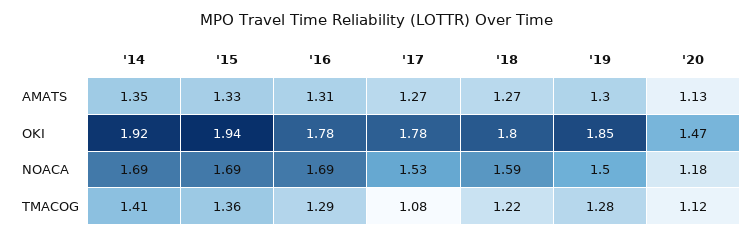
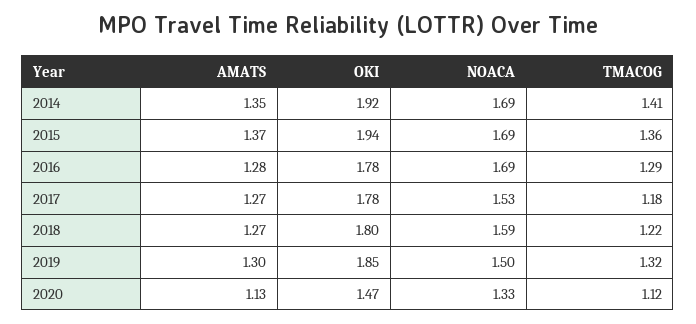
  {
    "'14": {
      "AMATS": 1.35,
      "OKI": 1.92,
      "NOACA": 1.69,
      "TMACOG": 1.41
    },
    "'15": {
-     "AMATS": 1.33,
+     "AMATS": 1.37,
      "OKI": 1.94,
      "NOACA": 1.69,
      "TMACOG": 1.36
    },
    "'16": {
-     "AMATS": 1.31,
+     "AMATS": 1.28,
      "OKI": 1.78,
      "NOACA": 1.69,
      "TMACOG": 1.29
    },
    "'17": {
      "AMATS": 1.27,
      "OKI": 1.78,
      "NOACA": 1.53,
-     "TMACOG": 1.08
+     "TMACOG": 1.18
    },
    "'18": {
      "AMATS": 1.27,
      "OKI": 1.8,
      "NOACA": 1.59,
      "TMACOG": 1.22
    },
    "'19": {
      "AMATS": 1.3,
      "OKI": 1.85,
      "NOACA": 1.5,
-     "TMACOG": 1.28
+     "TMACOG": 1.32
    },
    "'20": {
      "AMATS": 1.13,
      "OKI": 1.47,
-     "NOACA": 1.18,
+     "NOACA": 1.33,
      "TMACOG": 1.12
    }
  }

